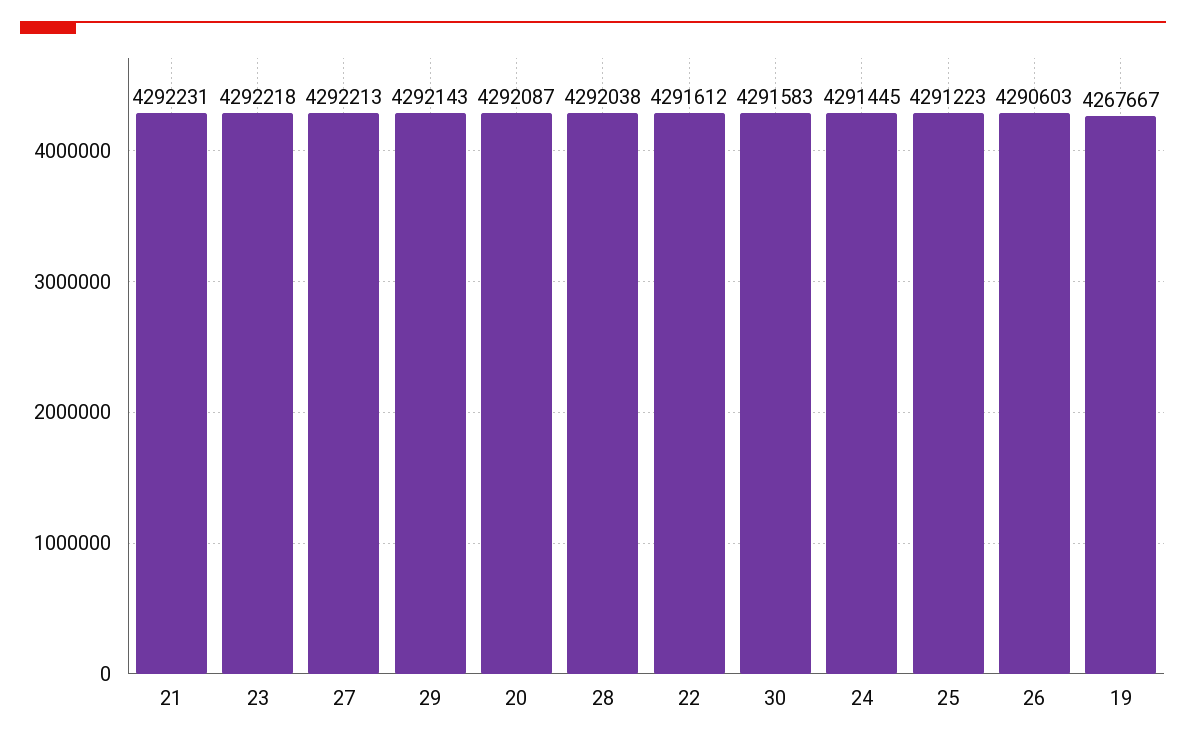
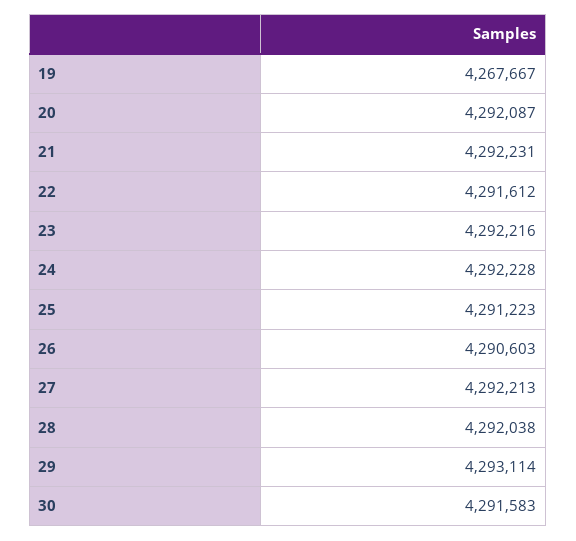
  {
    "21": 4292231,
-   "23": 4292218,
+   "23": 4292216,
    "27": 4292213,
-   "29": 4292143,
+   "29": 4293114,
    "20": 4292087,
    "28": 4292038,
    "22": 4291612,
    "30": 4291583,
-   "24": 4291445,
+   "24": 4292228,
    "25": 4291223,
    "26": 4290603,
    "19": 4267667
  }

